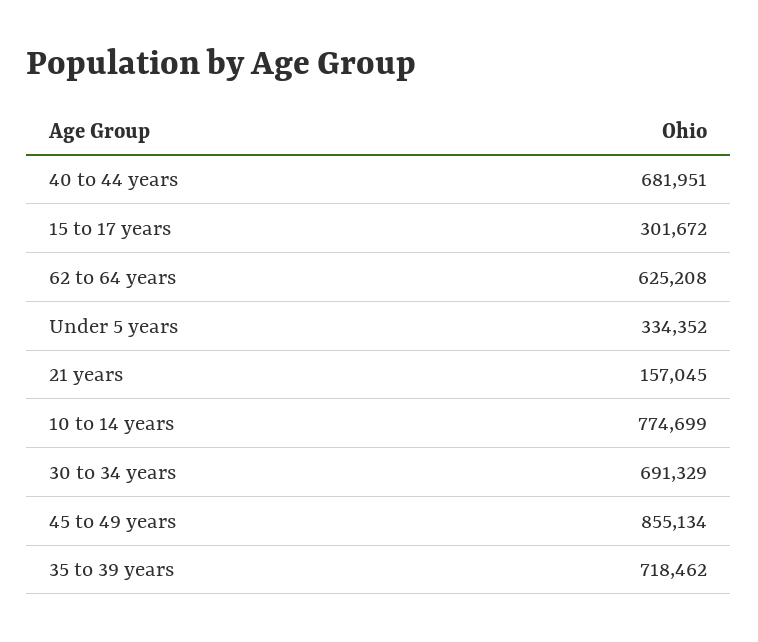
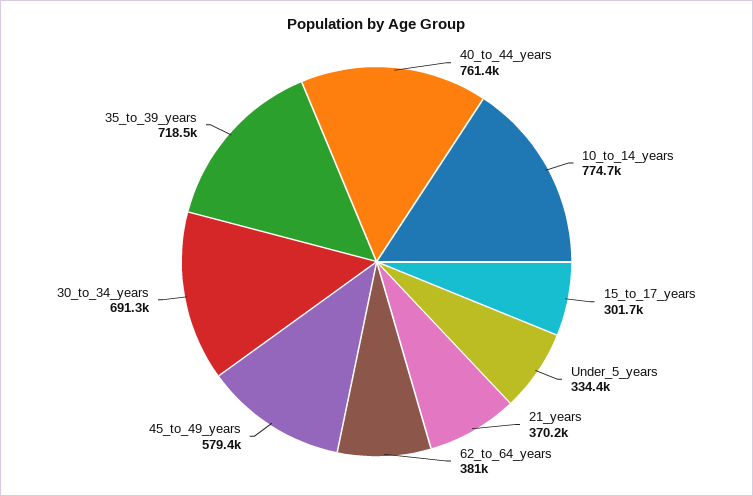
  {
-   "40 to 44 years": 681951,
+   "40 to 44 years": 761400,
    "15 to 17 years": 301672,
-   "62 to 64 years": 625208,
+   "62 to 64 years": 381000,
    "Under 5 years": 334352,
-   "21 years": 157045,
+   "21 years": 370200,
    "10 to 14 years": 774699,
    "30 to 34 years": 691329,
-   "45 to 49 years": 855134,
+   "45 to 49 years": 579400,
    "35 to 39 years": 718462
  }

